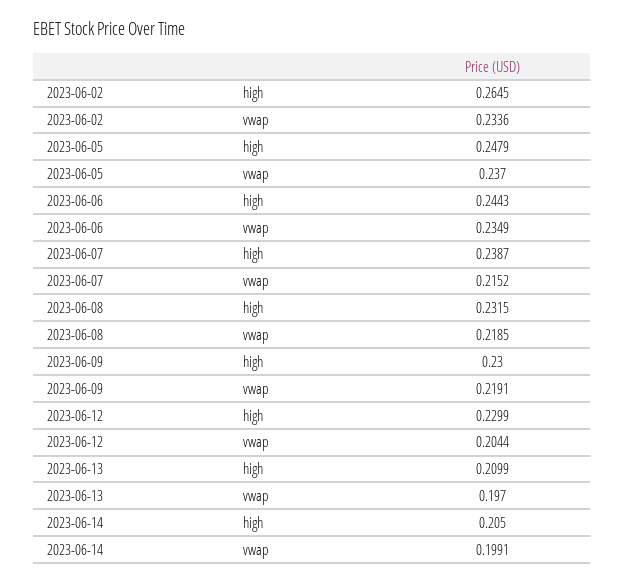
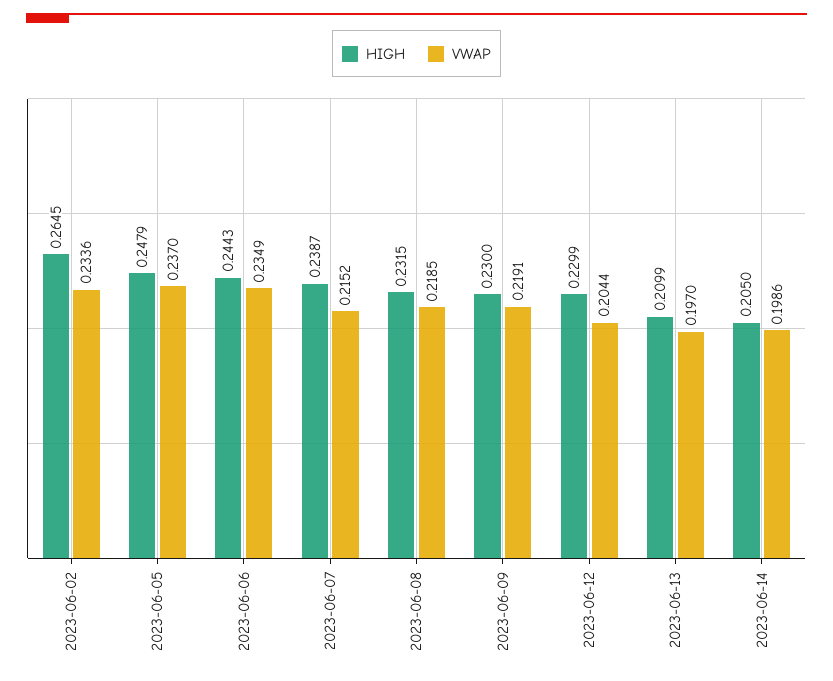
  {
    "high": {
      "2023-06-02": 0.2645,
      "2023-06-05": 0.2479,
      "2023-06-06": 0.2443,
      "2023-06-07": 0.2387,
      "2023-06-08": 0.2315,
      "2023-06-09": 0.23,
      "2023-06-12": 0.2299,
      "2023-06-13": 0.2099,
      "2023-06-14": 0.205
    },
    "vwap": {
      "2023-06-02": 0.2336,
      "2023-06-05": 0.237,
      "2023-06-06": 0.2349,
      "2023-06-07": 0.2152,
      "2023-06-08": 0.2185,
      "2023-06-09": 0.2191,
      "2023-06-12": 0.2044,
      "2023-06-13": 0.197,
-     "2023-06-14": 0.1991
+     "2023-06-14": 0.1986
    }
  }

